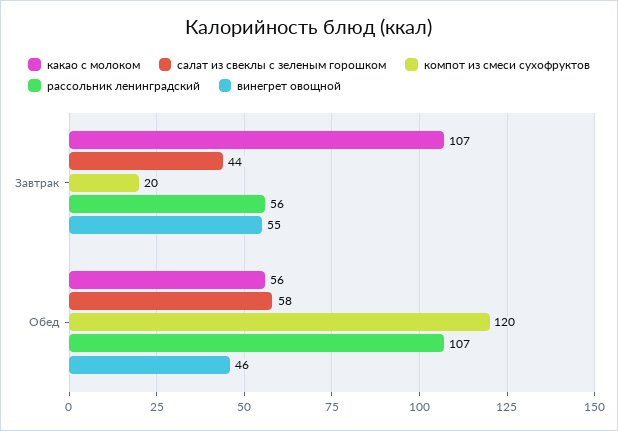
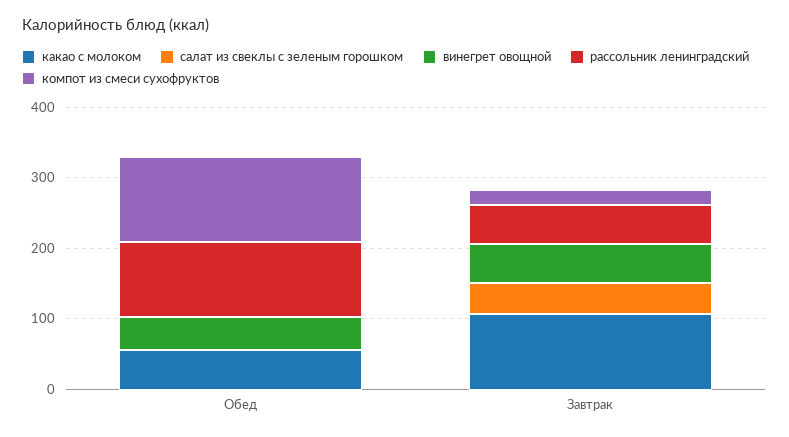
  {
    "какао с молоком": {
      "Завтрак": 107,
      "Обед": 56
    },
    "салат из свеклы с зеленым горошком": {
      "Завтрак": 44,
-     "Обед": 58
+     "Обед": 0
    },
    "компот из смеси сухофруктов": {
      "Завтрак": 20,
      "Обед": 120
    },
    "рассольник ленинградский": {
      "Завтрак": 56,
      "Обед": 107
    },
    "винегрет овощной": {
      "Завтрак": 55,
      "Обед": 46
    }
  }

